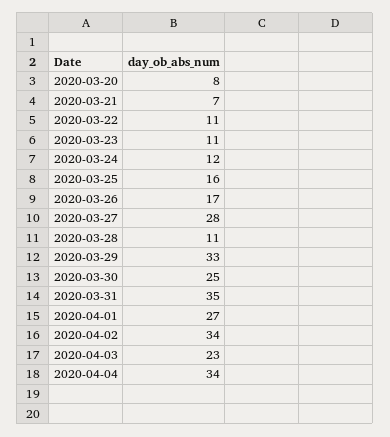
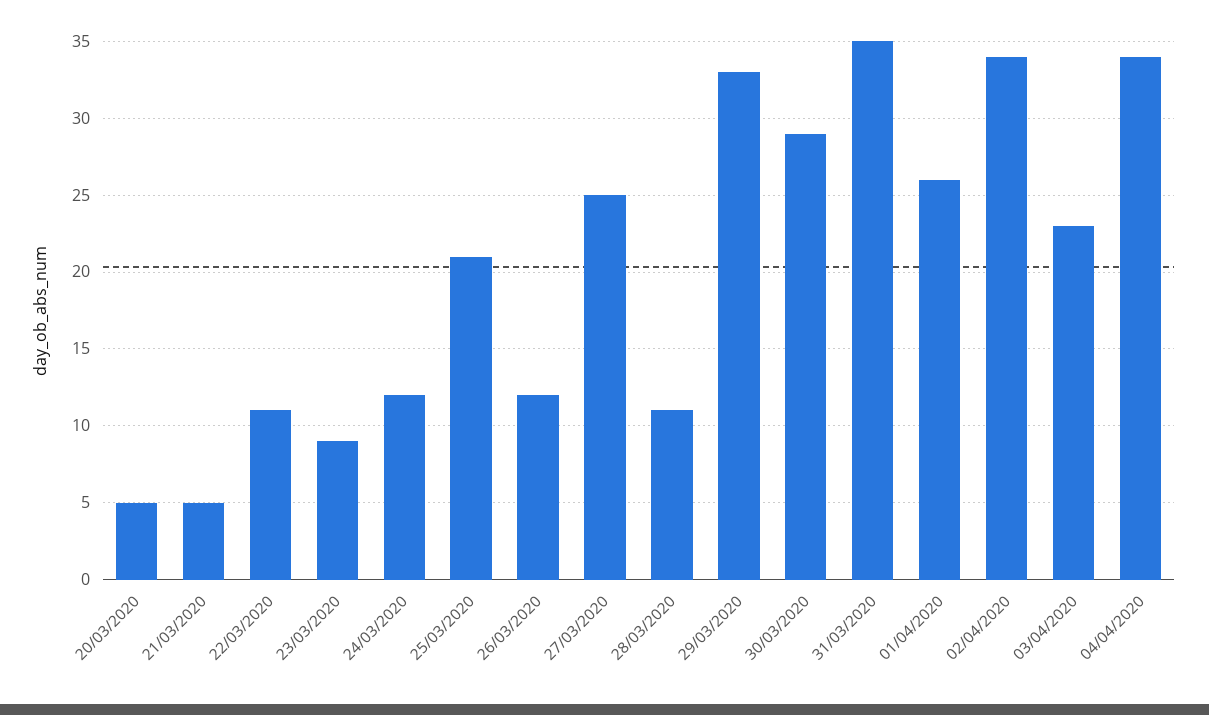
  {
-   "2020-03-20": 8,
+   "2020-03-20": 5,
-   "2020-03-21": 7,
+   "2020-03-21": 5,
    "2020-03-22": 11,
-   "2020-03-23": 11,
+   "2020-03-23": 9,
    "2020-03-24": 12,
-   "2020-03-25": 16,
+   "2020-03-25": 21,
-   "2020-03-26": 17,
+   "2020-03-26": 12,
-   "2020-03-27": 28,
+   "2020-03-27": 25,
    "2020-03-28": 11,
    "2020-03-29": 33,
-   "2020-03-30": 25,
+   "2020-03-30": 29,
    "2020-03-31": 35,
-   "2020-04-01": 27,
+   "2020-04-01": 26,
    "2020-04-02": 34,
    "2020-04-03": 23,
    "2020-04-04": 34
  }

